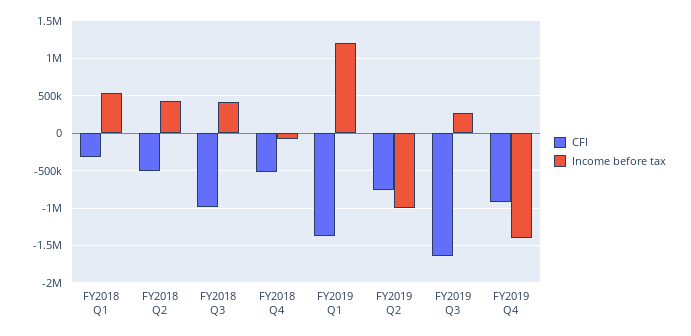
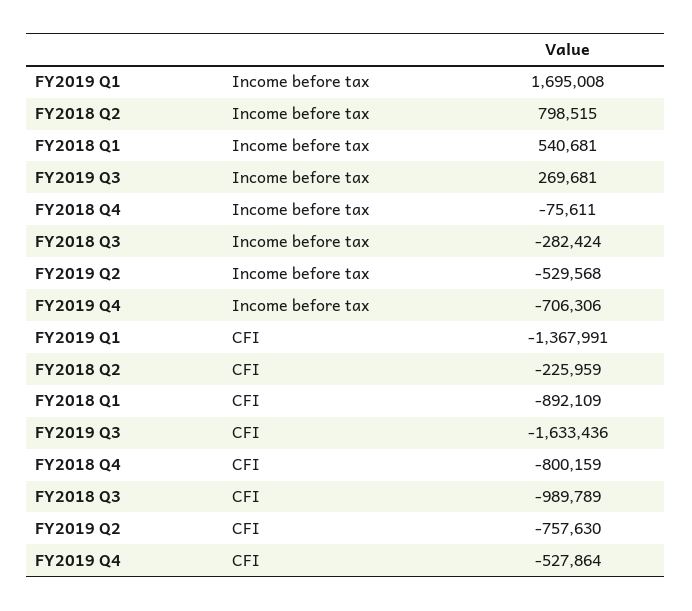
  {
    "CFI": {
-     "FY2018 Q1": -300000,
+     "FY2018 Q1": -892109,
-     "FY2018 Q2": -500000,
+     "FY2018 Q2": -225959,
      "FY2018 Q3": -989789,
-     "FY2018 Q4": -500000,
+     "FY2018 Q4": -800159,
      "FY2019 Q1": -1367991,
      "FY2019 Q2": -757630,
      "FY2019 Q3": -1633436,
-     "FY2019 Q4": -900000
+     "FY2019 Q4": -527864
    },
    "Income before tax": {
      "FY2018 Q1": 540681,
-     "FY2018 Q2": 400000,
+     "FY2018 Q2": 798515,
-     "FY2018 Q3": 400000,
+     "FY2018 Q3": -282424,
      "FY2018 Q4": -75611,
-     "FY2019 Q1": 1200000,
+     "FY2019 Q1": 1695008,
-     "FY2019 Q2": -1000000,
+     "FY2019 Q2": -529568,
      "FY2019 Q3": 269681,
-     "FY2019 Q4": -1400000
+     "FY2019 Q4": -706306
    }
  }

